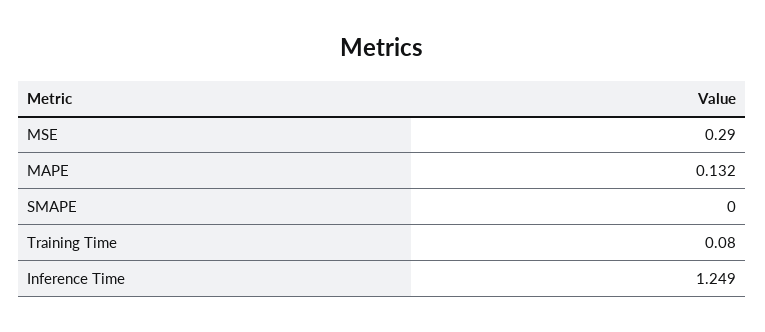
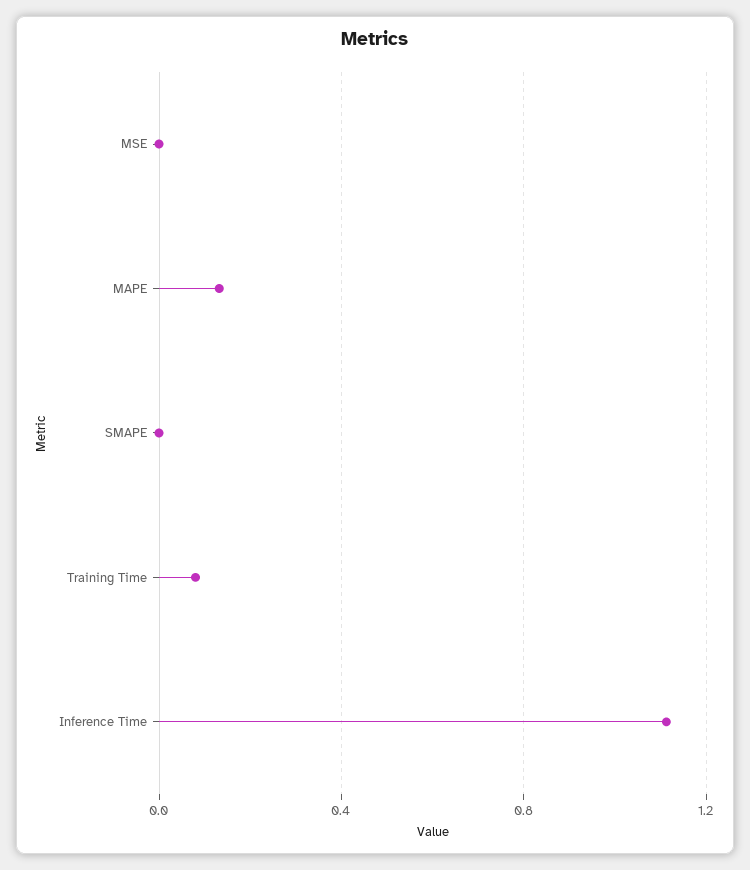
  {
-   "MSE": 0.29,
+   "MSE": 0,
    "MAPE": 0.132,
    "SMAPE": 0,
    "Training Time": 0.08,
-   "Inference Time": 1.249
+   "Inference Time": 1.1
  }

